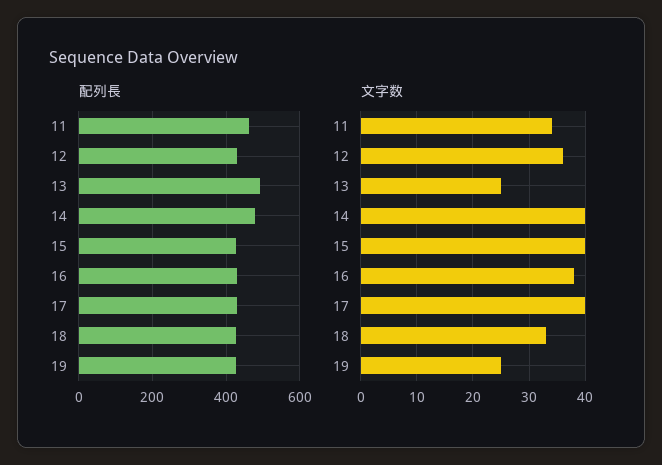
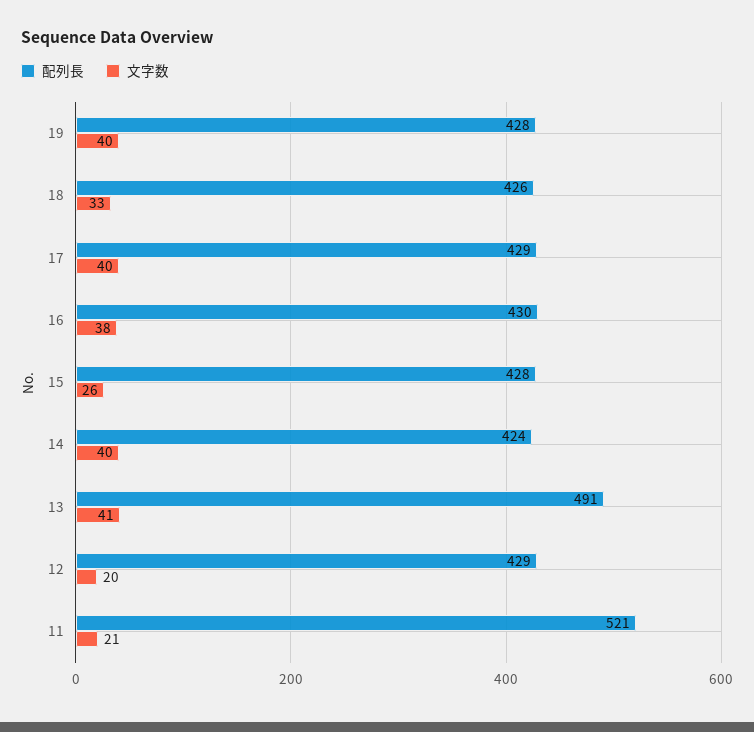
  {
    "配列長": {
-     "11": 460,
+     "11": 521,
      "12": 429,
      "13": 491,
-     "14": 480,
+     "14": 424,
      "15": 428,
      "16": 430,
      "17": 429,
      "18": 426,
      "19": 428
    },
    "文字数": {
-     "11": 35,
+     "11": 21,
-     "12": 35,
+     "12": 20,
-     "13": 25,
+     "13": 41,
      "14": 40,
-     "15": 40,
+     "15": 26,
      "16": 38,
      "17": 40,
      "18": 33,
-     "19": 25
+     "19": 40
    }
  }

